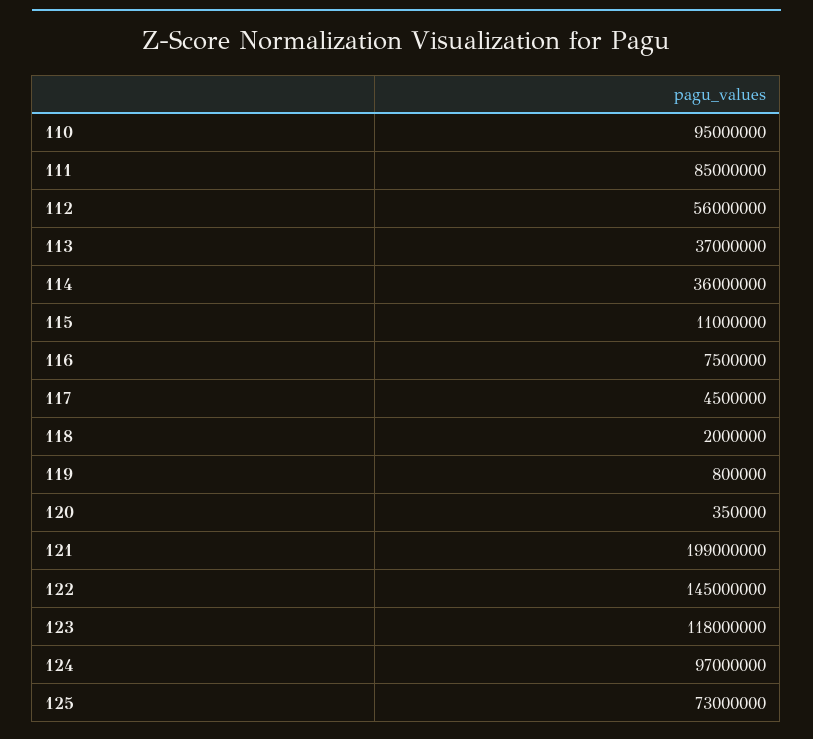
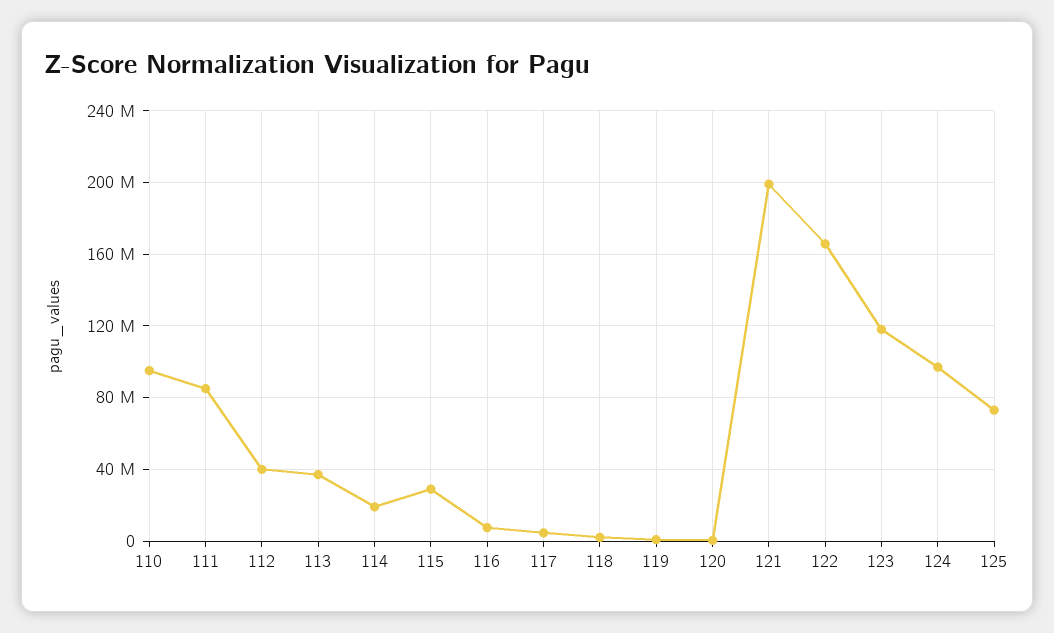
  {
    "110": 95000000,
    "111": 85000000,
-   "112": 56000000,
+   "112": 40000000,
    "113": 37000000,
-   "114": 36000000,
+   "114": 20000000,
-   "115": 11000000,
+   "115": 30000000,
    "116": 7500000,
    "117": 4500000,
    "118": 2000000,
    "119": 800000,
    "120": 350000,
    "121": 199000000,
-   "122": 145000000,
+   "122": 165000000,
    "123": 118000000,
    "124": 97000000,
    "125": 73000000
  }

